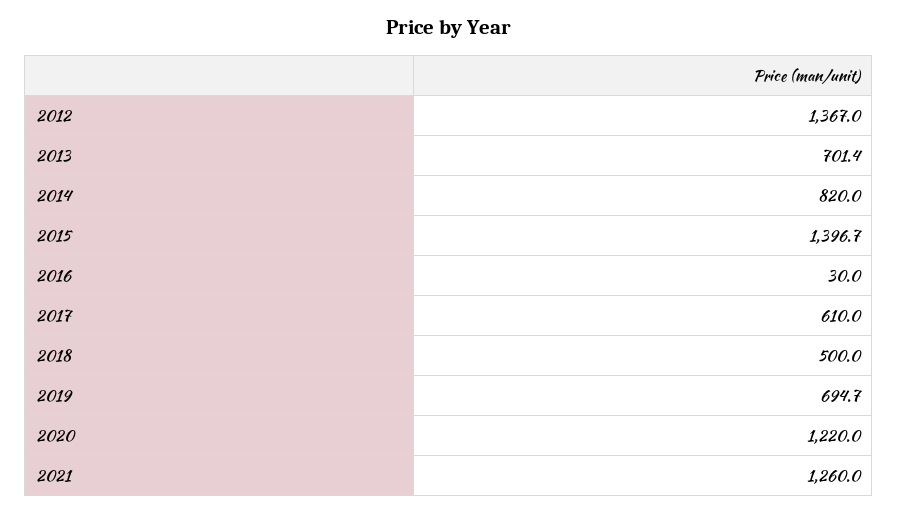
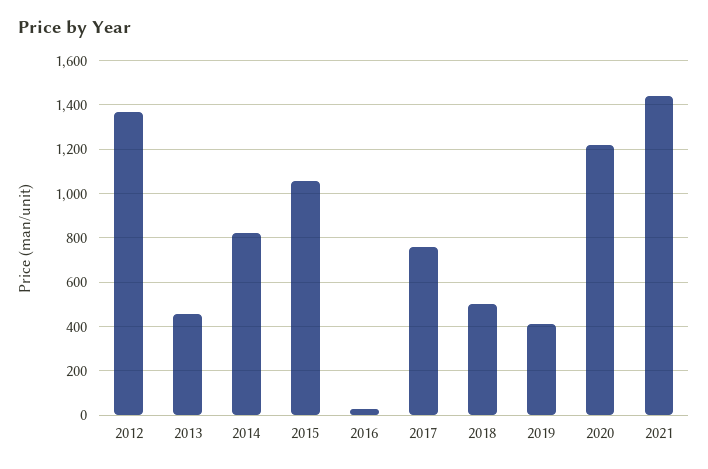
  {
    "2012": 1367,
-   "2013": 701.4,
+   "2013": 450,
    "2014": 820,
-   "2015": 1396.7,
+   "2015": 1050,
    "2016": 30,
-   "2017": 610,
+   "2017": 750,
    "2018": 500,
-   "2019": 694.7,
+   "2019": 400,
    "2020": 1220,
-   "2021": 1260
+   "2021": 1450
  }

